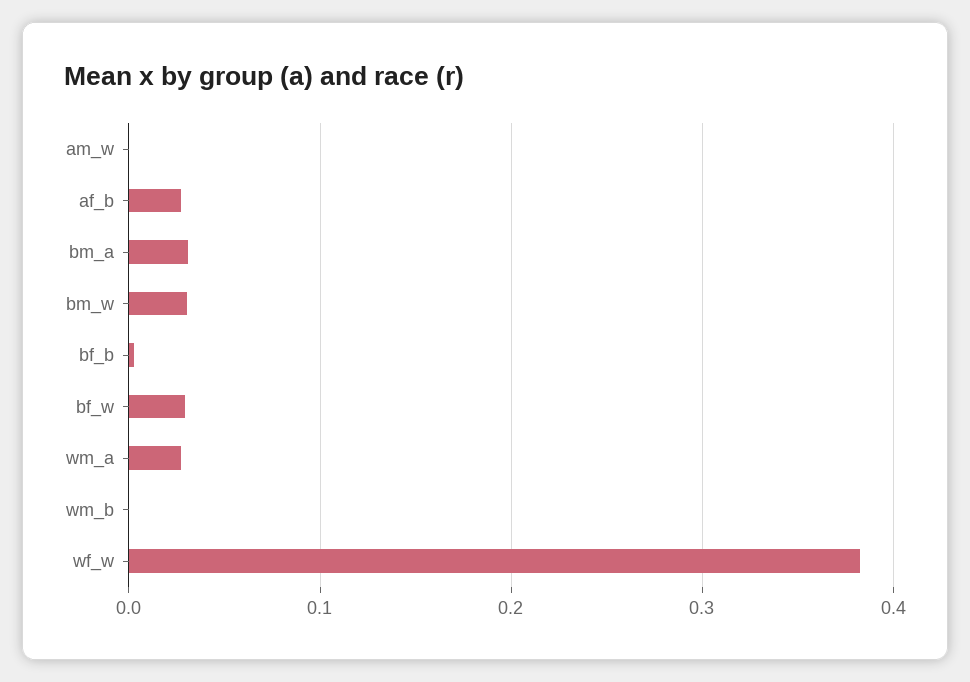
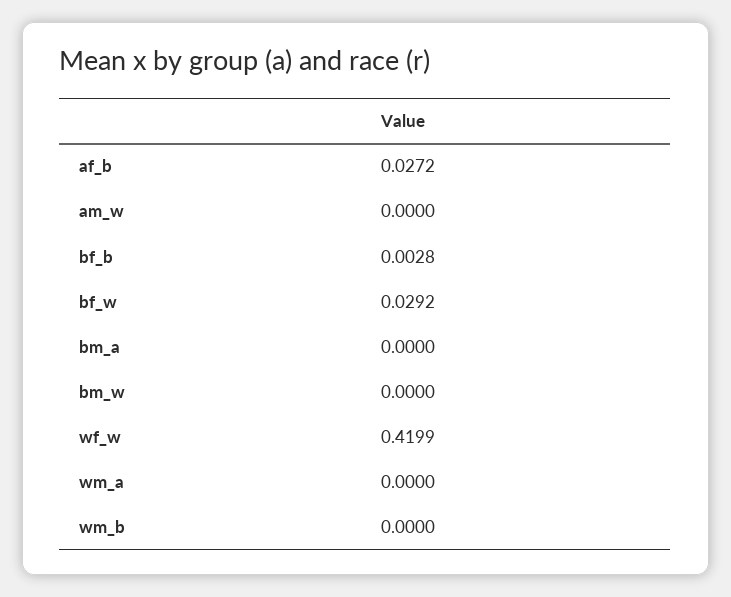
  {
    "am_w": 0,
    "af_b": 0.0272,
-   "bm_a": 0.03,
+   "bm_a": 0,
-   "bm_w": 0.03,
+   "bm_w": 0,
    "bf_b": 0.0028,
    "bf_w": 0.0292,
-   "wm_a": 0.03,
+   "wm_a": 0,
    "wm_b": 0,
-   "wf_w": 0.38
+   "wf_w": 0.4199
  }

